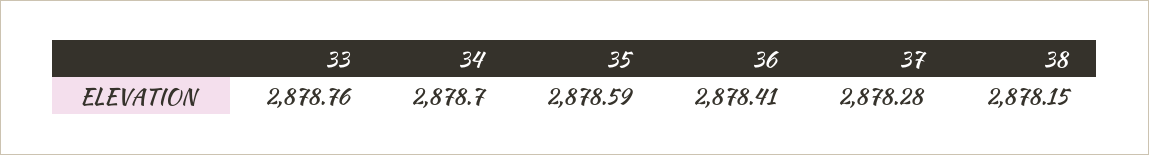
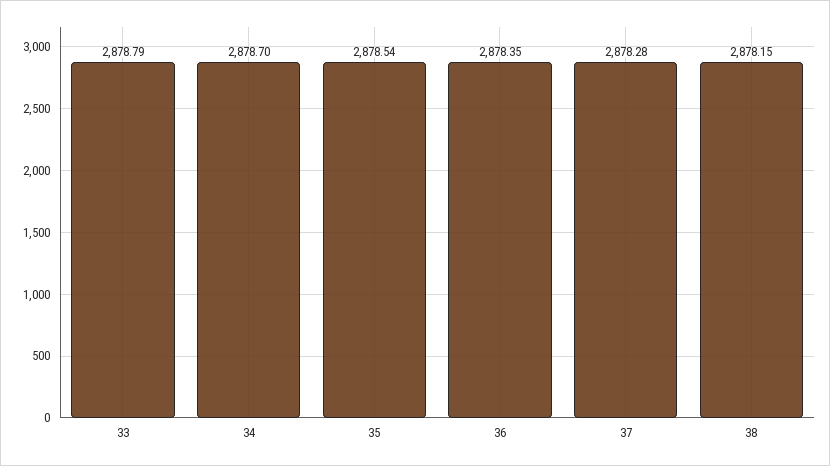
  {
-   "33": 2878.76,
+   "33": 2878.79,
    "34": 2878.7,
-   "35": 2878.59,
+   "35": 2878.54,
-   "36": 2878.41,
+   "36": 2878.35,
    "37": 2878.28,
    "38": 2878.15
  }

